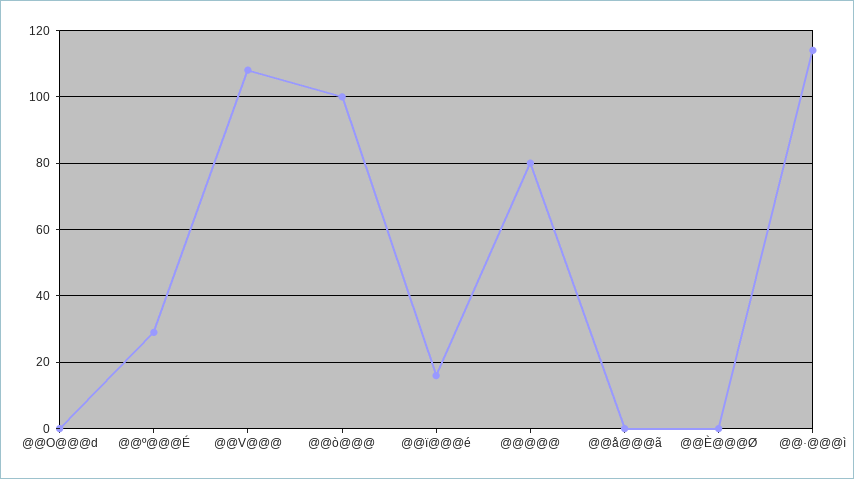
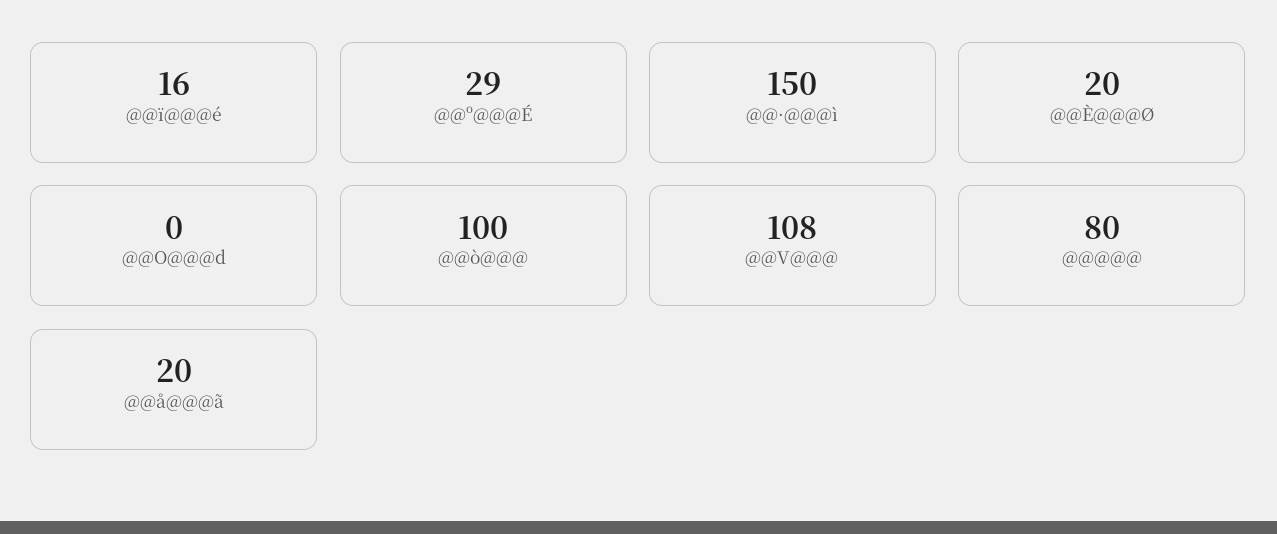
  {
    "@@O@@@d": 0,
    "@@º@@@É": 29,
    "@@V@@@": 108,
    "@@ò@@@": 100,
    "@@ï@@@é": 16,
    "@@@@@": 80,
-   "@@å@@@ã": 0,
+   "@@å@@@ã": 20,
-   "@@È@@@Ø": 0,
+   "@@È@@@Ø": 20,
-   "@@·@@@ì": 115
+   "@@·@@@ì": 150
  }

